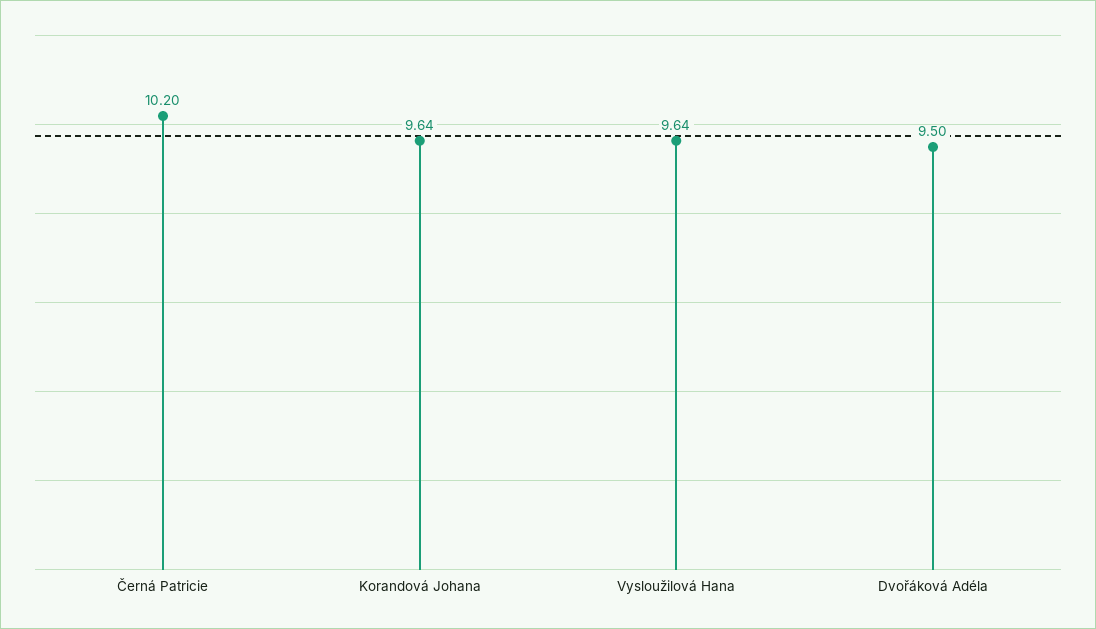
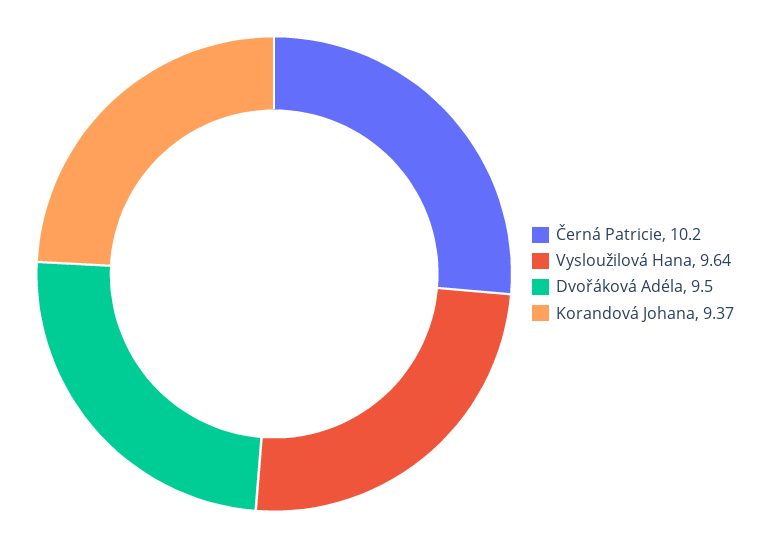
  {
    "Černá Patricie": 10.2,
-   "Korandová Johana": 9.64,
+   "Korandová Johana": 9.37,
    "Vysloužilová Hana": 9.64,
    "Dvořáková Adéla": 9.5
  }

